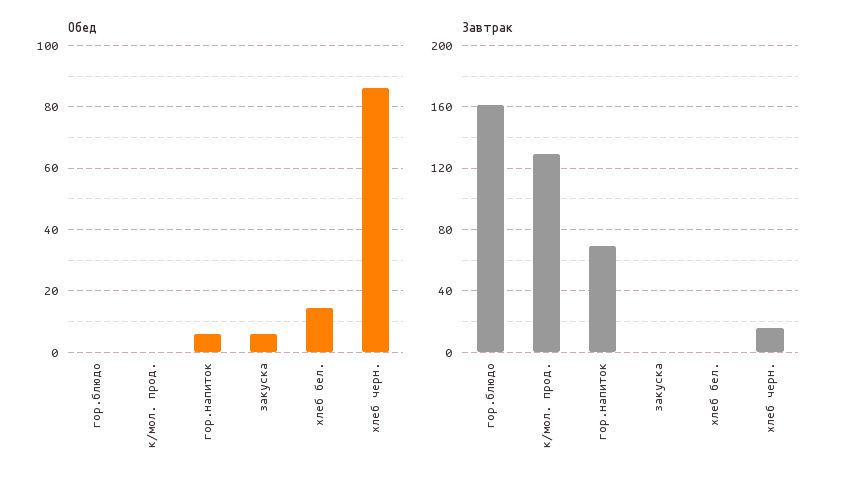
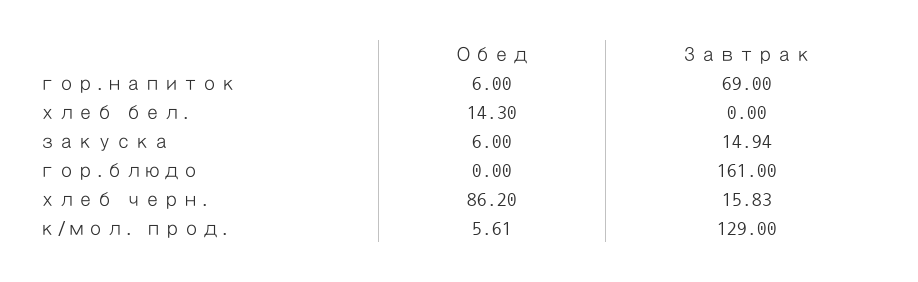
  {
    "Обед": {
      "гор.блюдо": 0,
-     "к/мол. прод.": 0,
+     "к/мол. прод.": 5.61,
      "гор.напиток": 6,
      "закуска": 6,
      "хлеб бел.": 14.3,
      "хлеб черн.": 86.2
    },
    "Завтрак": {
      "гор.блюдо": 161,
      "к/мол. прод.": 129,
      "гор.напиток": 69,
-     "закуска": 0,
+     "закуска": 14.94,
      "хлеб бел.": 0,
      "хлеб черн.": 15.83
    }
  }

